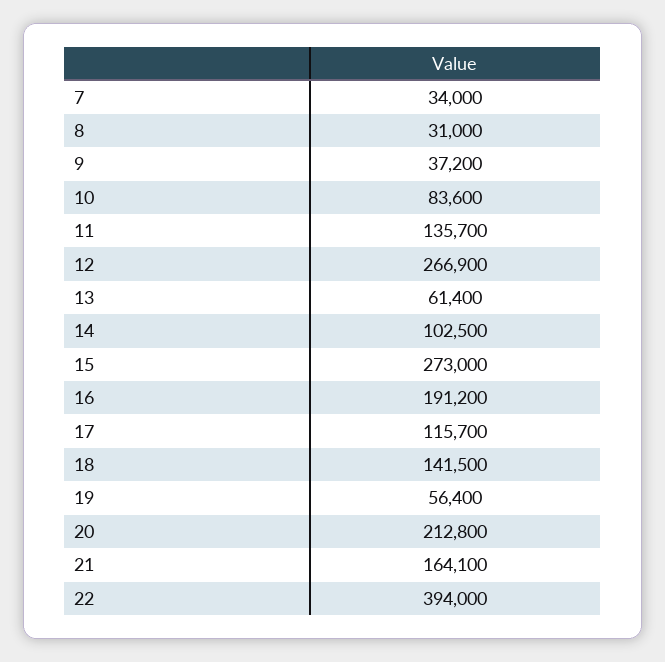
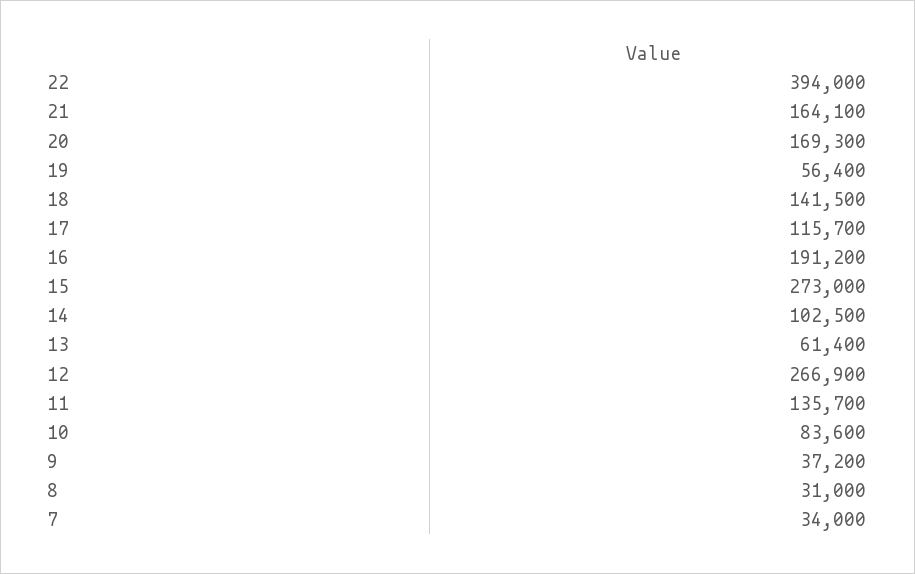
  {
    "7": 34000,
    "8": 31000,
    "9": 37200,
    "10": 83600,
    "11": 135700,
    "12": 266900,
    "13": 61400,
    "14": 102500,
    "15": 273000,
    "16": 191200,
    "17": 115700,
    "18": 141500,
    "19": 56400,
-   "20": 212800,
+   "20": 169300,
    "21": 164100,
    "22": 394000
  }

